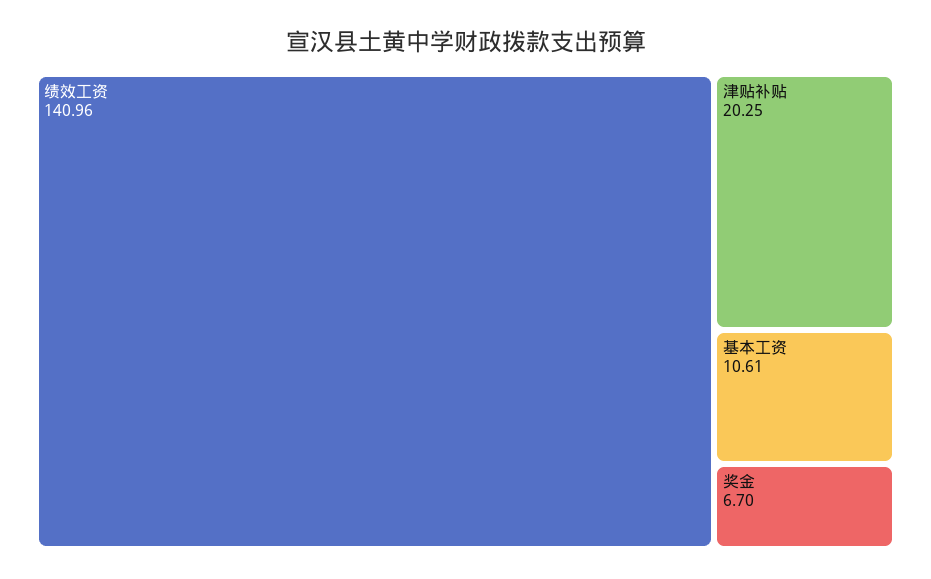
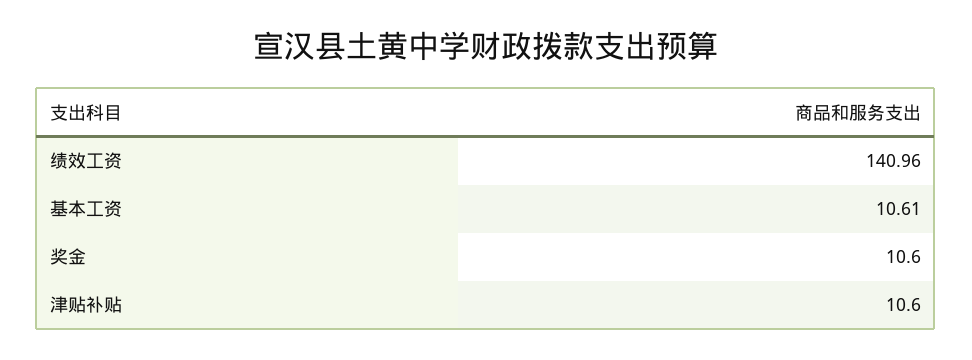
  {
    "绩效工资": 140.96,
-   "津贴补贴": 20.25,
+   "津贴补贴": 10.6,
    "基本工资": 10.61,
-   "奖金": 6.7
+   "奖金": 10.6
  }

